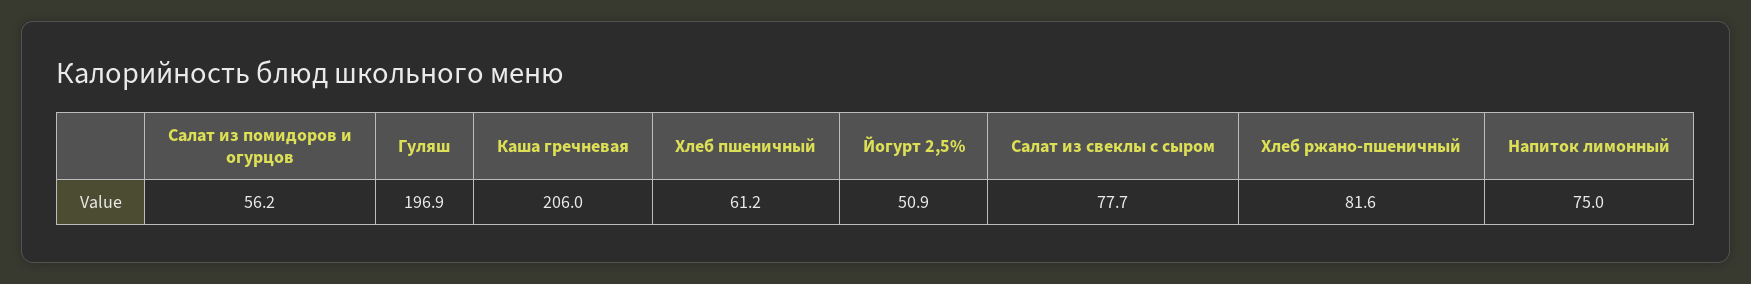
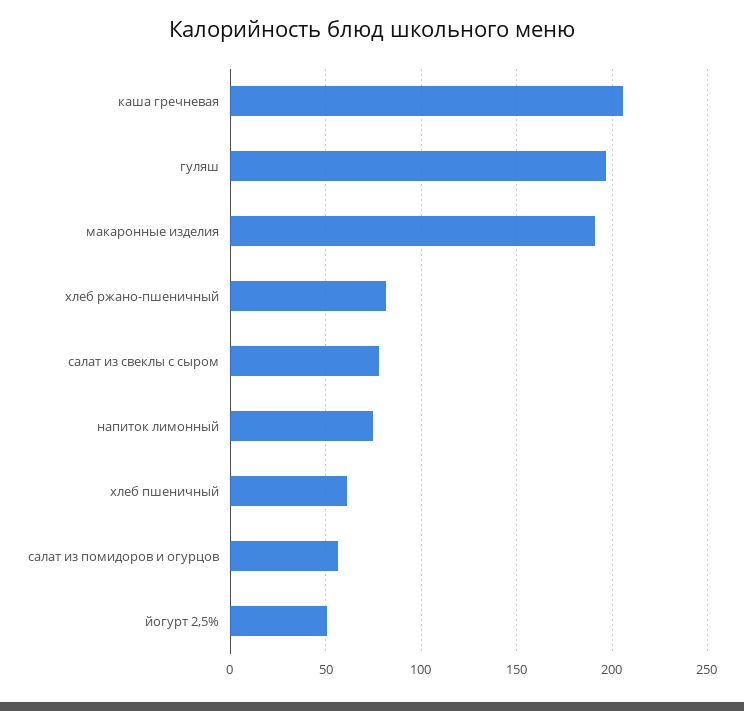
  {
    "Салат из помидоров и огурцов": 56.2,
    "Гуляш": 196.9,
    "Каша гречневая": 206,
    "Хлеб пшеничный": 61.2,
    "Йогурт 2,5%": 50.9,
    "Салат из свеклы с сыром": 77.7,
    "Хлеб ржано-пшеничный": 81.6,
-   "Напиток лимонный": 75
+   "Напиток лимонный": 75,
+   "макаронные изделия": 190
  }

